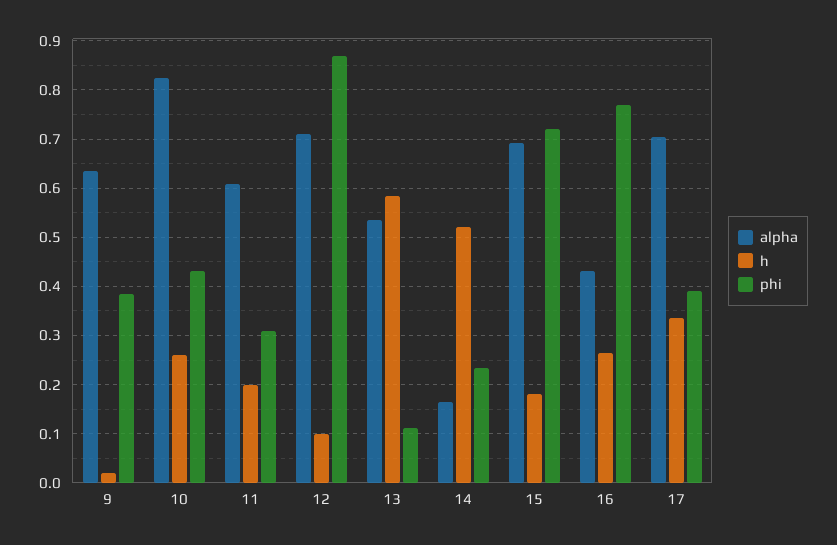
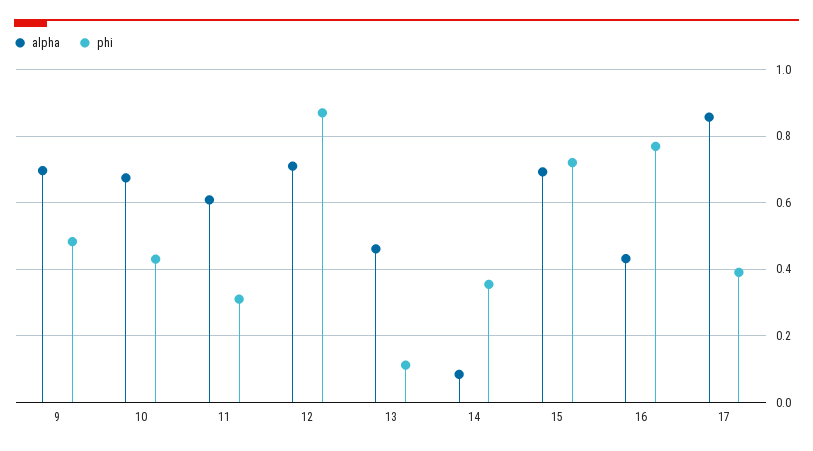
  {
    "alpha": {
-     "9": 0.64,
+     "9": 0.7,
-     "10": 0.82,
+     "10": 0.68,
      "11": 0.6,
      "12": 0.72,
-     "13": 0.54,
+     "13": 0.46,
-     "14": 0.16,
+     "14": 0.08,
      "15": 0.7,
      "16": 0.44,
-     "17": 0.7
+     "17": 0.86
    },
-   "h": {
-     "9": 0.02,
-     "10": 0.26,
-     "11": 0.2,
-     "12": 0.1,
-     "13": 0.58,
-     "14": 0.52,
-     "15": 0.18,
-     "16": 0.26,
-     "17": 0.34
-   },
    "phi": {
-     "9": 0.38,
+     "9": 0.48,
      "10": 0.44,
      "11": 0.32,
      "12": 0.86,
      "13": 0.12,
-     "14": 0.24,
+     "14": 0.36,
      "15": 0.72,
      "16": 0.76,
      "17": 0.4
    }
  }

